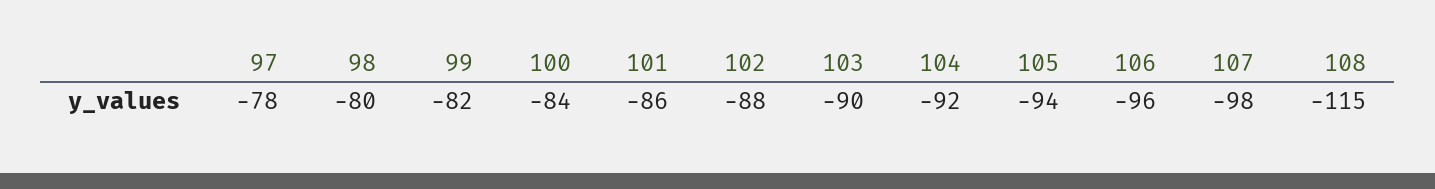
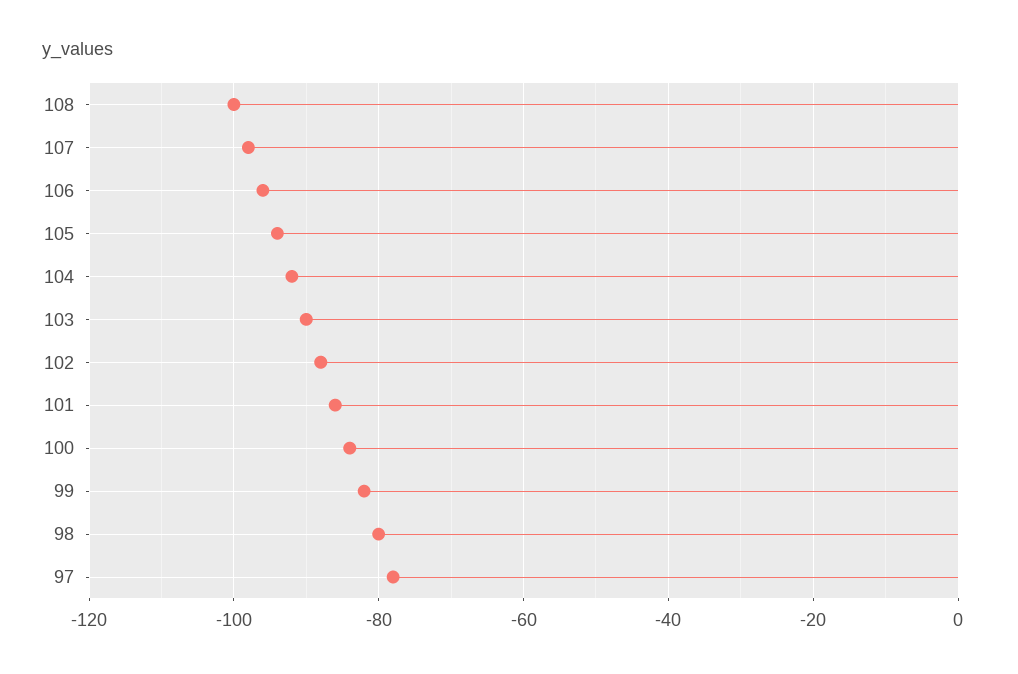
  {
    "97": -78,
    "98": -80,
    "99": -82,
    "100": -84,
    "101": -86,
    "102": -88,
    "103": -90,
    "104": -92,
    "105": -94,
    "106": -96,
    "107": -98,
-   "108": -115
+   "108": -100
  }

